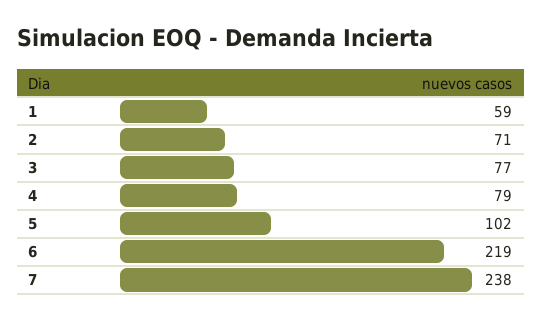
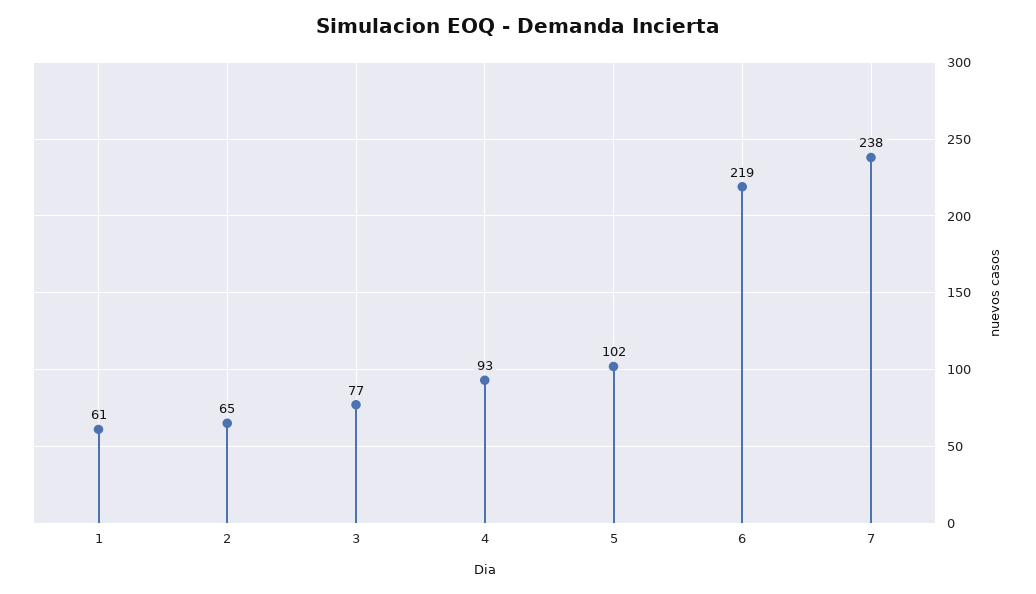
  {
-   "1": 59,
+   "1": 61,
-   "2": 71,
+   "2": 65,
    "3": 77,
-   "4": 79,
+   "4": 93,
    "5": 102,
    "6": 219,
    "7": 238
  }

